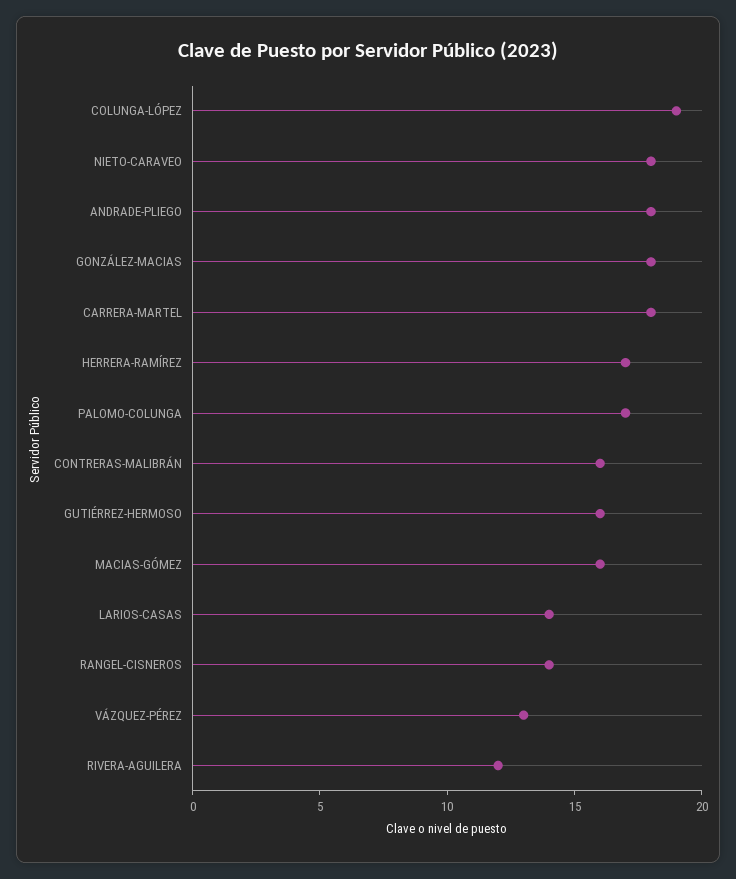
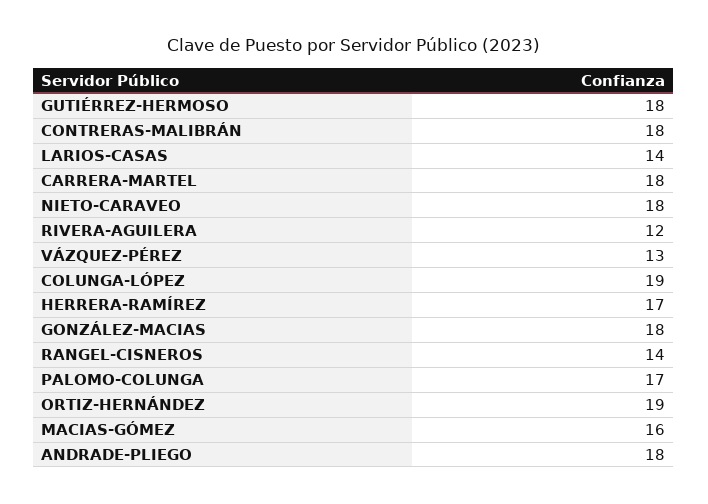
  {
    "COLUNGA-LÓPEZ": 19,
    "NIETO-CARAVEO": 18,
    "ANDRADE-PLIEGO": 18,
    "GONZÁLEZ-MACIAS": 18,
    "CARRERA-MARTEL": 18,
    "HERRERA-RAMÍREZ": 17,
    "PALOMO-COLUNGA": 17,
-   "CONTRERAS-MALIBRÁN": 16,
+   "CONTRERAS-MALIBRÁN": 18,
-   "GUTIÉRREZ-HERMOSO": 16,
+   "GUTIÉRREZ-HERMOSO": 18,
    "MACIAS-GÓMEZ": 16,
    "LARIOS-CASAS": 14,
    "RANGEL-CISNEROS": 14,
    "VÁZQUEZ-PÉREZ": 13,
-   "RIVERA-AGUILERA": 12
+   "RIVERA-AGUILERA": 12,
+   "ORTIZ-HERNÁNDEZ": 19
  }

